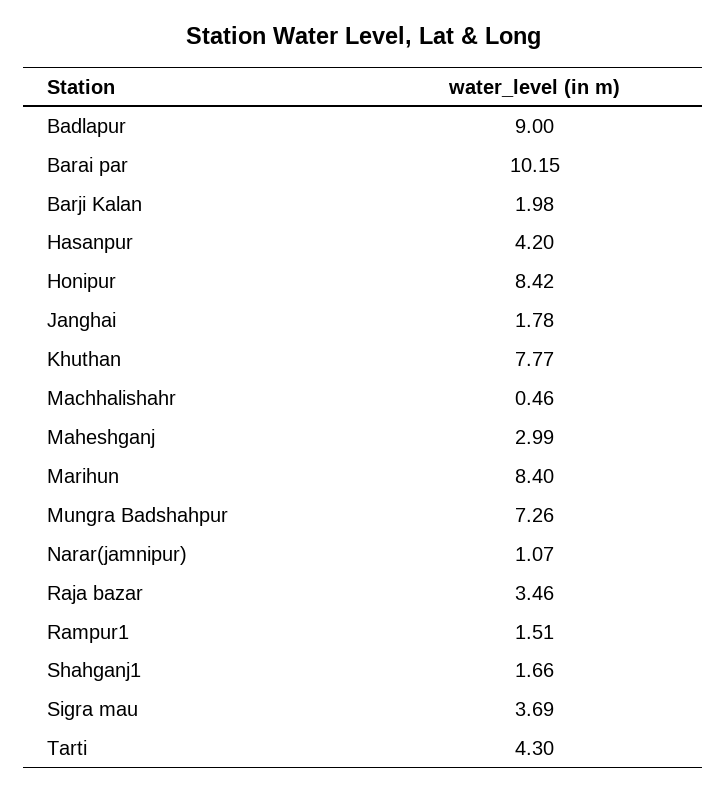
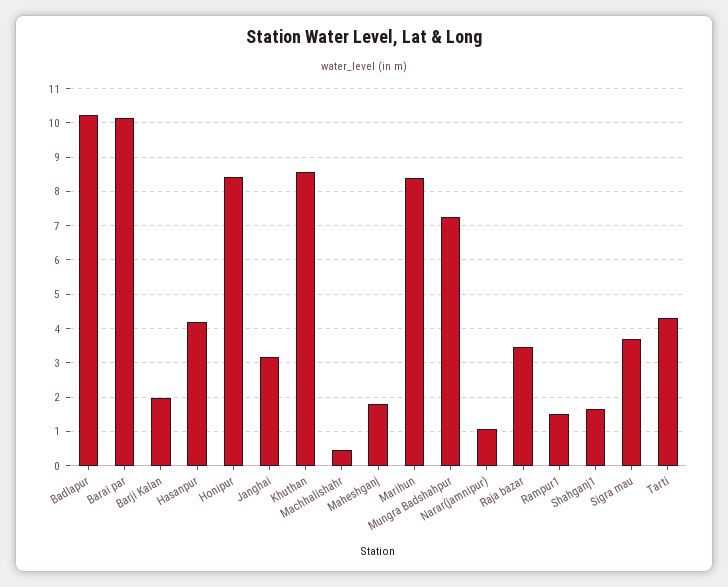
  {
-   "Badlapur": 9,
+   "Badlapur": 10.2,
    "Barai par": 10.15,
    "Barji Kalan": 1.98,
    "Hasanpur": 4.2,
    "Honipur": 8.42,
-   "Janghai": 1.78,
+   "Janghai": 3.2,
-   "Khuthan": 7.77,
+   "Khuthan": 8.6,
    "Machhalishahr": 0.46,
-   "Maheshganj": 2.99,
+   "Maheshganj": 1.8,
    "Marihun": 8.4,
    "Mungra Badshahpur": 7.26,
    "Narar(jamnipur)": 1.07,
    "Raja bazar": 3.46,
    "Rampur1": 1.51,
    "Shahganj1": 1.66,
    "Sigra mau": 3.69,
    "Tarti": 4.3
  }

